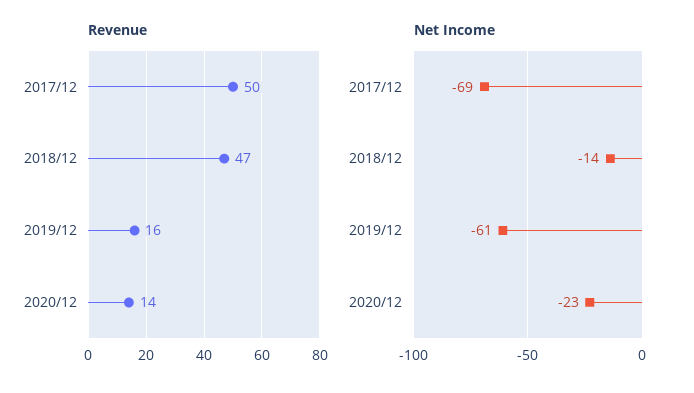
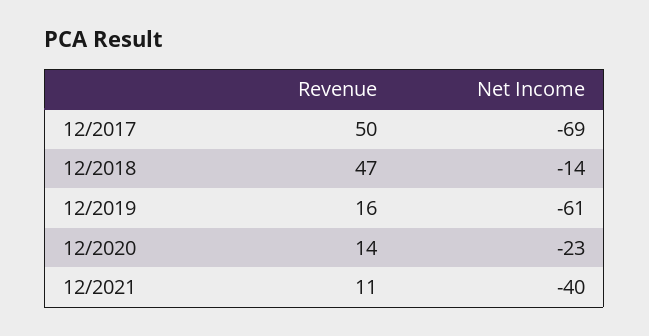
  {
    "Revenue": {
      "2017/12": 50,
      "2018/12": 47,
      "2019/12": 16,
-     "2020/12": 14
+     "2020/12": 14,
+     "12/2021": 11
    },
    "Net Income": {
      "2017/12": -69,
      "2018/12": -14,
      "2019/12": -61,
-     "2020/12": -23
+     "2020/12": -23,
+     "12/2021": -40
    }
  }

